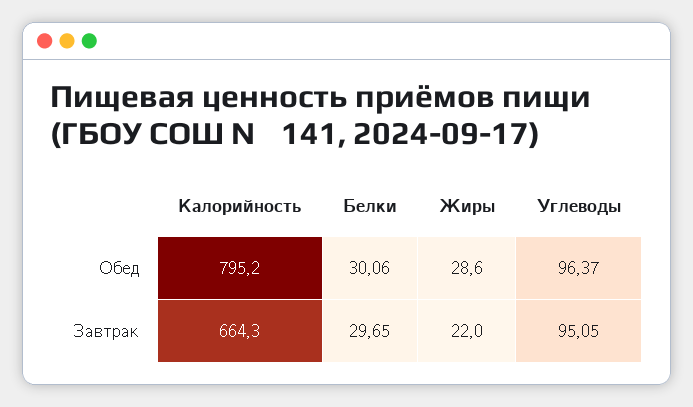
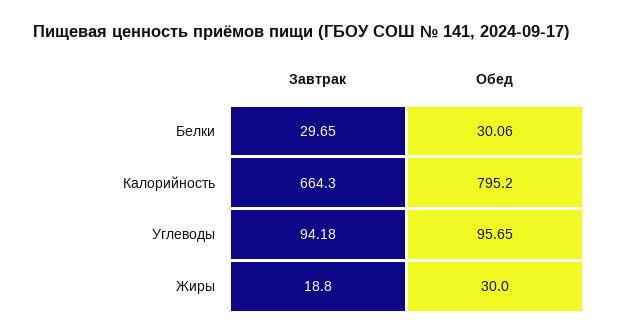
  {
    "Калорийность": {
      "Обед": 795.2,
      "Завтрак": 664.3
    },
    "Белки": {
      "Обед": 30.06,
      "Завтрак": 29.65
    },
    "Жиры": {
-     "Обед": 28.6,
+     "Обед": 30,
-     "Завтрак": 22
+     "Завтрак": 18.8
    },
    "Углеводы": {
-     "Обед": 96.37,
+     "Обед": 95.65,
-     "Завтрак": 95.05
+     "Завтрак": 94.18
    }
  }

